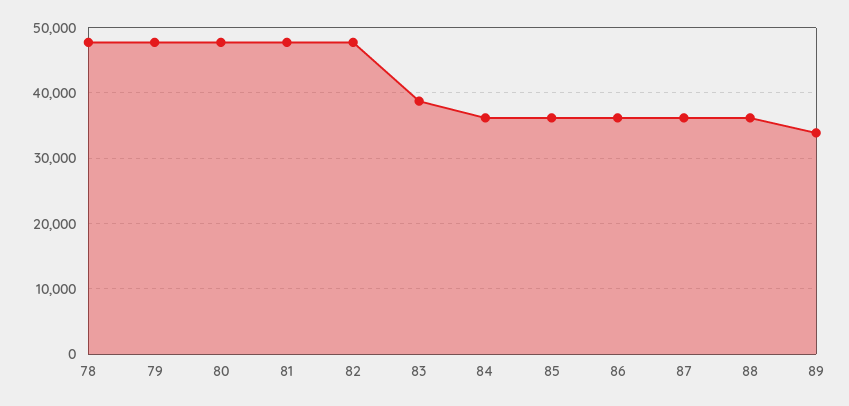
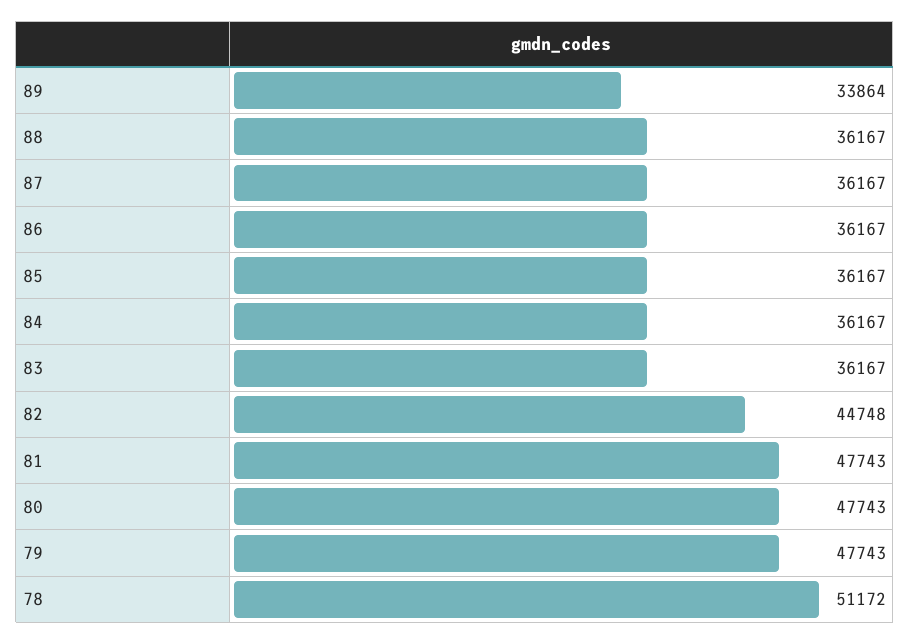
  {
-   "78": 48000,
+   "78": 51172,
    "79": 47743,
    "80": 47743,
    "81": 47743,
-   "82": 48000,
+   "82": 44748,
-   "83": 39000,
+   "83": 36167,
    "84": 36167,
    "85": 36167,
    "86": 36167,
    "87": 36167,
    "88": 36167,
    "89": 33864
  }

